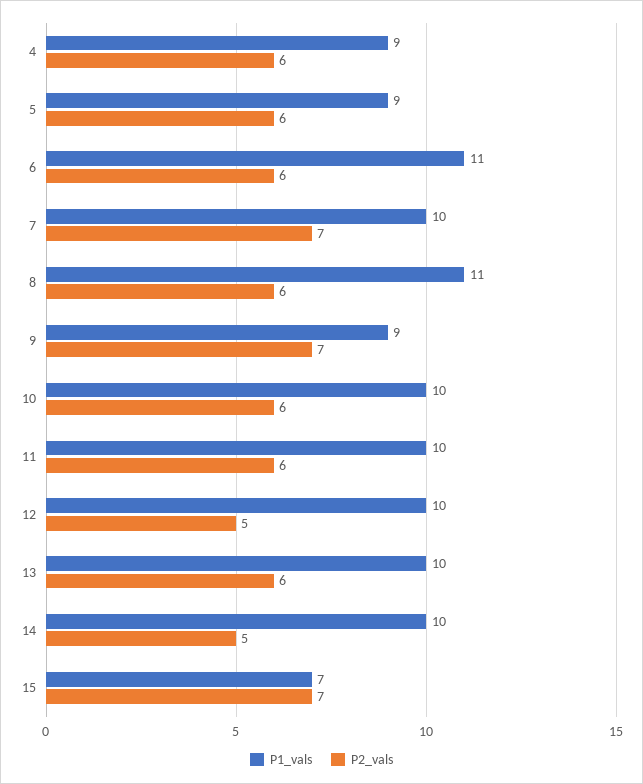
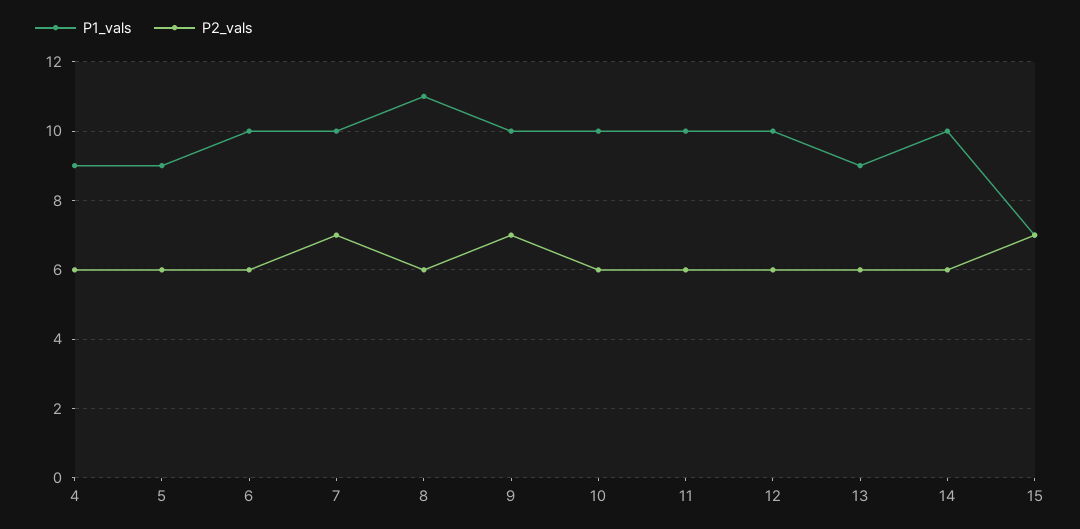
  {
    "P1_vals": {
      "4": 9,
      "5": 9,
-     "6": 11,
+     "6": 10,
      "7": 10,
      "8": 11,
-     "9": 9,
+     "9": 10,
      "10": 10,
      "11": 10,
      "12": 10,
-     "13": 10,
+     "13": 9,
      "14": 10,
      "15": 7
    },
    "P2_vals": {
      "4": 6,
      "5": 6,
      "6": 6,
      "7": 7,
      "8": 6,
      "9": 7,
      "10": 6,
      "11": 6,
-     "12": 5,
+     "12": 6,
      "13": 6,
-     "14": 5,
+     "14": 6,
      "15": 7
    }
  }

